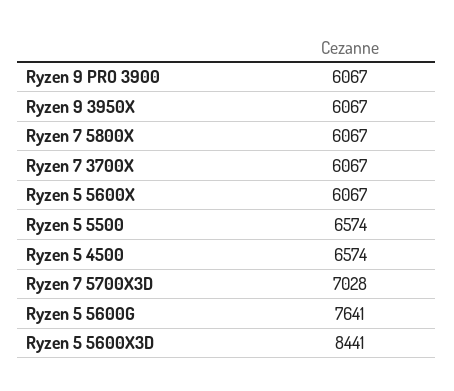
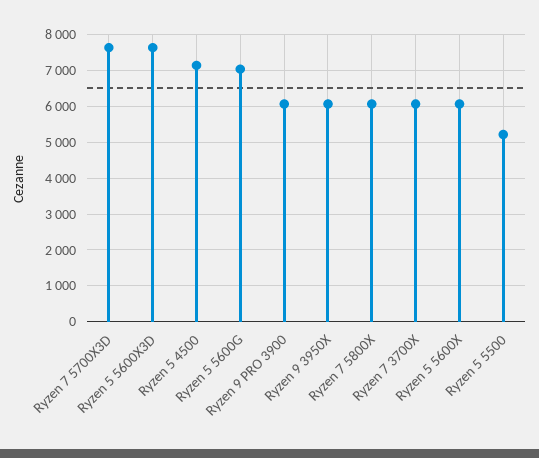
  {
    "Ryzen 9 PRO 3900": 6067,
    "Ryzen 9 3950X": 6067,
    "Ryzen 7 5800X": 6067,
    "Ryzen 7 3700X": 6067,
    "Ryzen 5 5600X": 6067,
-   "Ryzen 5 5500": 6574,
+   "Ryzen 5 5500": 5200,
-   "Ryzen 5 4500": 6574,
+   "Ryzen 5 4500": 7200,
-   "Ryzen 7 5700X3D": 7028,
+   "Ryzen 7 5700X3D": 7600,
-   "Ryzen 5 5600G": 7641,
+   "Ryzen 5 5600G": 7000,
-   "Ryzen 5 5600X3D": 8441
+   "Ryzen 5 5600X3D": 7600
  }

